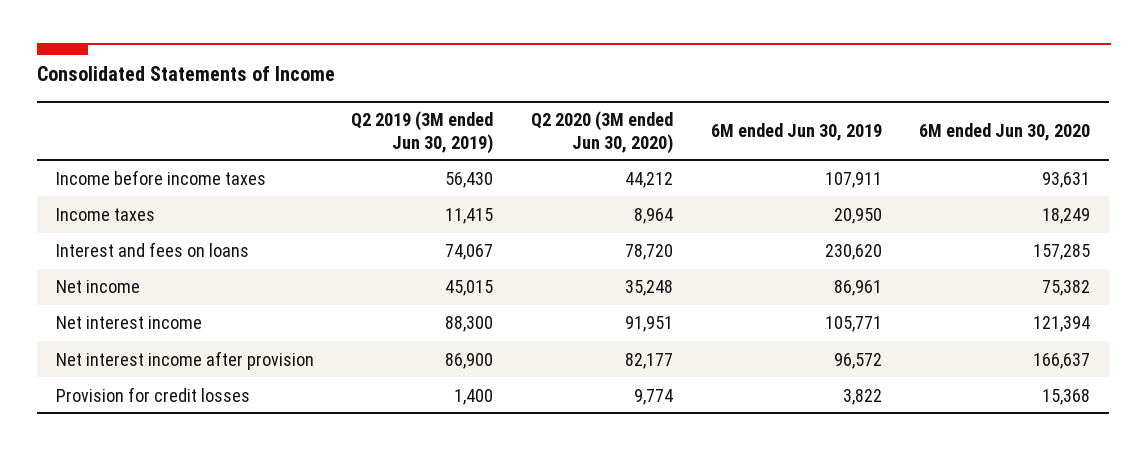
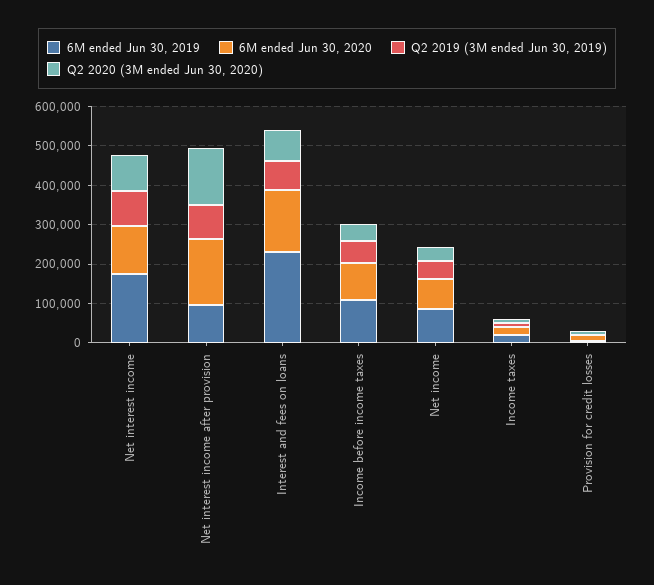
  {
    "Q2 2019 (3M ended Jun 30, 2019)": {
      "Income before income taxes": 56430,
      "Income taxes": 11415,
      "Interest and fees on loans": 74067,
      "Net income": 45015,
      "Net interest income": 88300,
      "Net interest income after provision": 86900,
      "Provision for credit losses": 1400
    },
    "Q2 2020 (3M ended Jun 30, 2020)": {
      "Income before income taxes": 44212,
      "Income taxes": 8964,
      "Interest and fees on loans": 78720,
      "Net income": 35248,
      "Net interest income": 91951,
-     "Net interest income after provision": 82177,
+     "Net interest income after provision": 150000,
      "Provision for credit losses": 9774
    },
    "6M ended Jun 30, 2019": {
      "Income before income taxes": 107911,
      "Income taxes": 20950,
      "Interest and fees on loans": 230620,
      "Net income": 86961,
-     "Net interest income": 105771,
+     "Net interest income": 175000,
      "Net interest income after provision": 96572,
      "Provision for credit losses": 3822
    },
    "6M ended Jun 30, 2020": {
      "Income before income taxes": 93631,
      "Income taxes": 18249,
      "Interest and fees on loans": 157285,
      "Net income": 75382,
      "Net interest income": 121394,
      "Net interest income after provision": 166637,
      "Provision for credit losses": 15368
    }
  }

